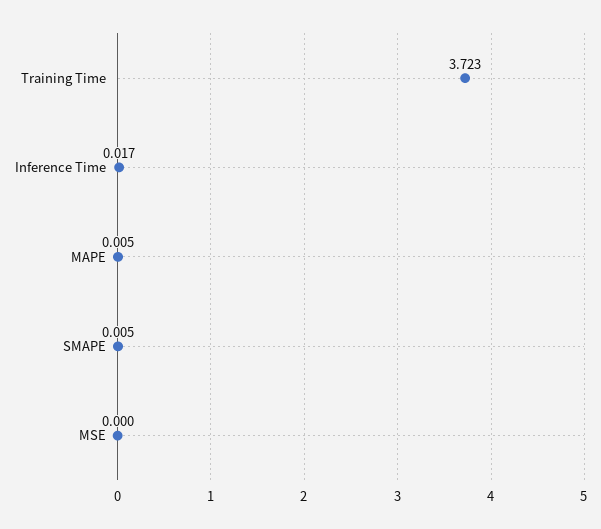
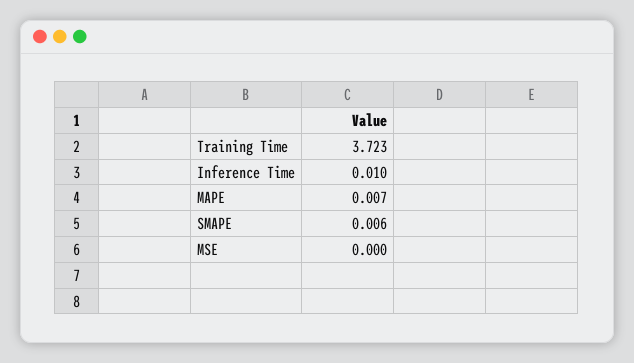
  {
    "Training Time": 3.723,
-   "Inference Time": 0.017,
+   "Inference Time": 0.01,
-   "MAPE": 0.005,
+   "MAPE": 0.007,
-   "SMAPE": 0.005,
+   "SMAPE": 0.006,
    "MSE": 0
  }

